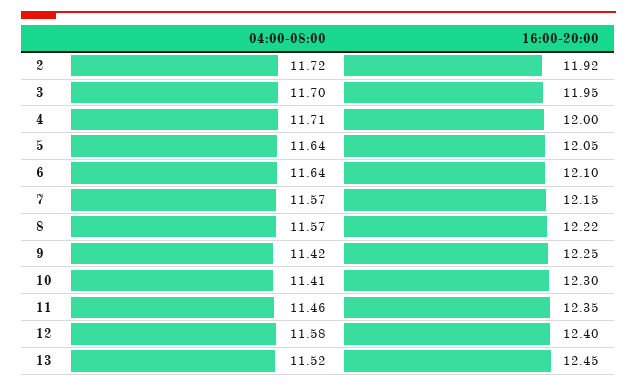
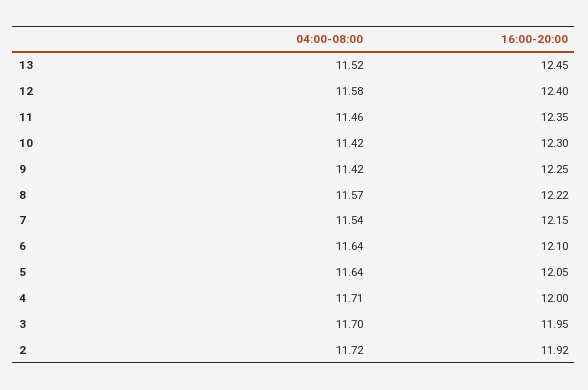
  {
    "04:00-08:00": {
      "2": 11.72,
      "3": 11.7,
      "4": 11.71,
      "5": 11.64,
      "6": 11.64,
-     "7": 11.57,
+     "7": 11.54,
      "8": 11.57,
      "9": 11.42,
-     "10": 11.41,
+     "10": 11.42,
      "11": 11.46,
      "12": 11.58,
      "13": 11.52
    },
    "16:00-20:00": {
      "2": 11.92,
      "3": 11.95,
      "4": 12,
      "5": 12.05,
      "6": 12.1,
      "7": 12.15,
      "8": 12.22,
      "9": 12.25,
      "10": 12.3,
      "11": 12.35,
      "12": 12.4,
      "13": 12.45
    }
  }

